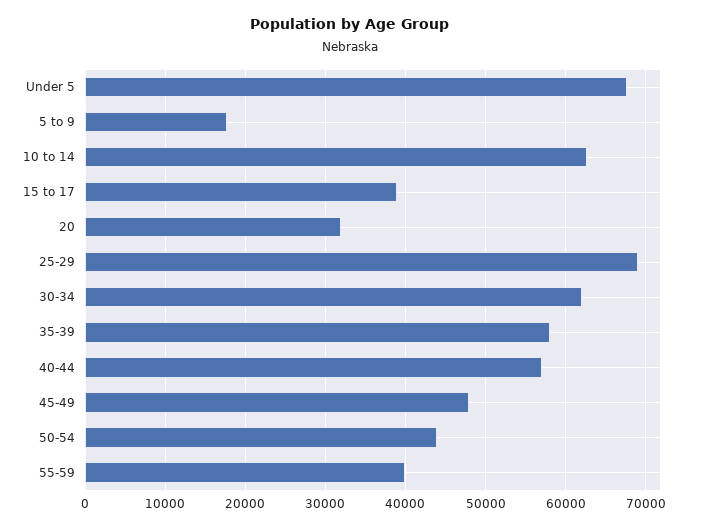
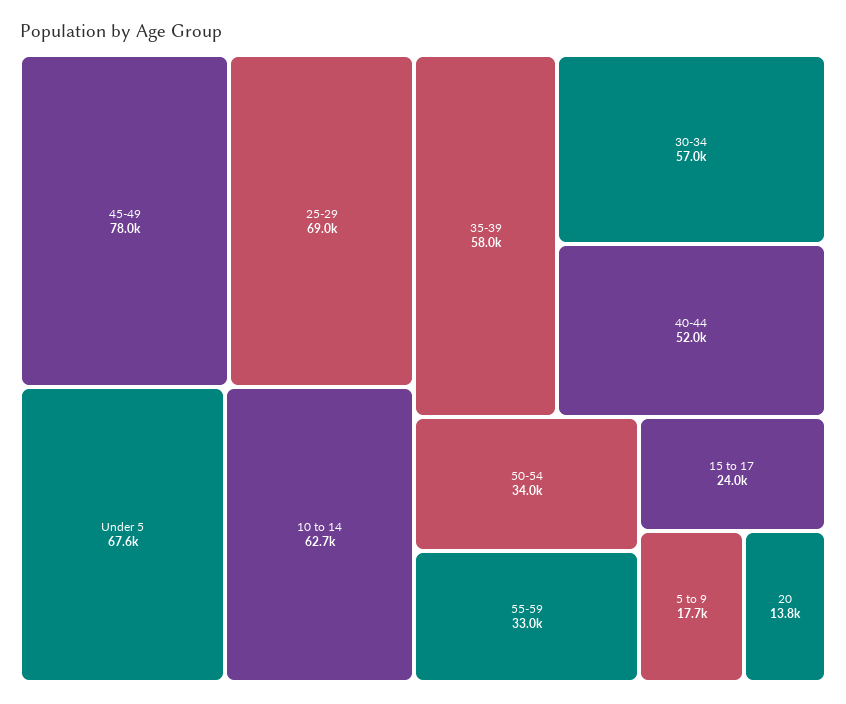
  {
    "Under 5": 67600,
    "5 to 9": 17700,
    "10 to 14": 62700,
-   "15 to 17": 39000,
+   "15 to 17": 24000,
-   "20": 32000,
+   "20": 13800,
    "25-29": 69000,
-   "30-34": 62000,
+   "30-34": 57000,
    "35-39": 58000,
-   "40-44": 57000,
+   "40-44": 52000,
-   "45-49": 48000,
+   "45-49": 78000,
-   "50-54": 44000,
+   "50-54": 34000,
-   "55-59": 40000
+   "55-59": 33000
  }

